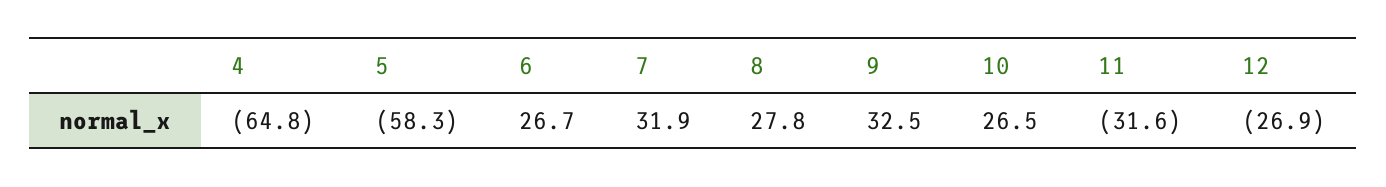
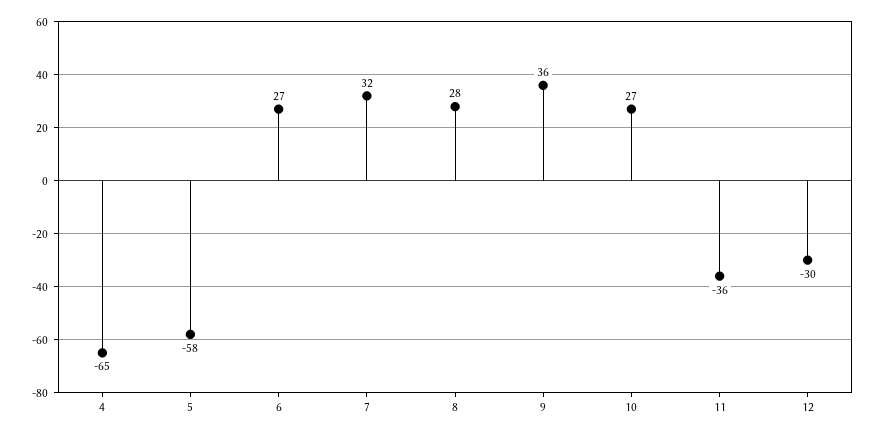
  {
    "4": -64.8,
    "5": -58.3,
    "6": 26.7,
    "7": 31.9,
    "8": 27.8,
-   "9": 32.5,
+   "9": 36,
    "10": 26.5,
-   "11": -31.6,
+   "11": -36,
-   "12": -26.9
+   "12": -30
  }

